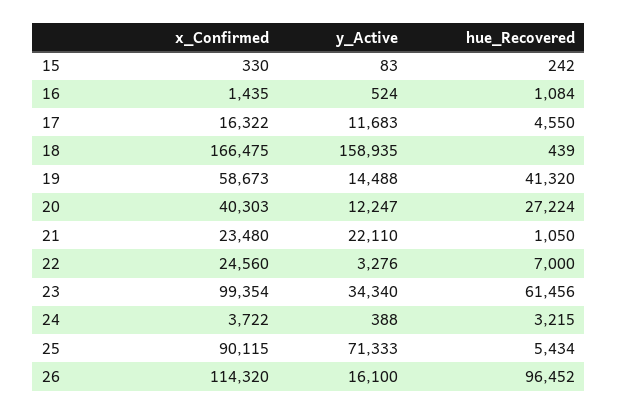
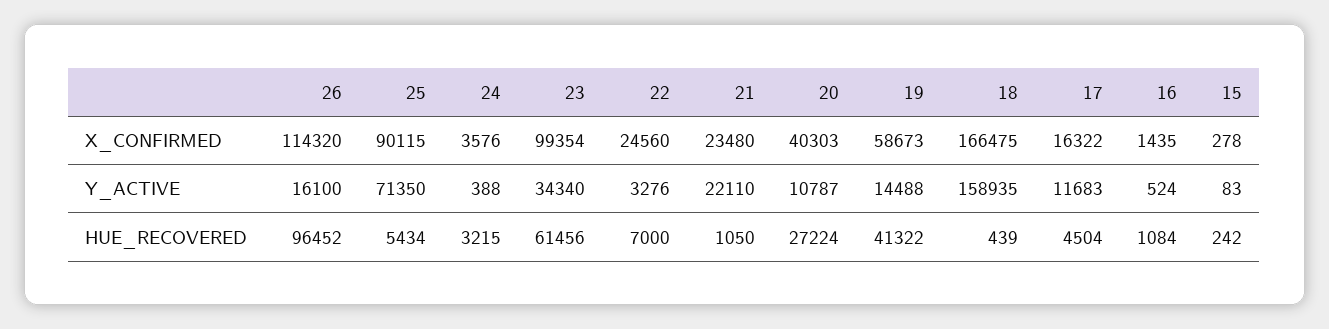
  {
    "x_Confirmed": {
-     "15": 330,
+     "15": 278,
      "16": 1435,
      "17": 16322,
      "18": 166475,
      "19": 58673,
      "20": 40303,
      "21": 23480,
      "22": 24560,
      "23": 99354,
-     "24": 3722,
+     "24": 3576,
      "25": 90115,
      "26": 114320
    },
    "y_Active": {
      "15": 83,
      "16": 524,
      "17": 11683,
      "18": 158935,
      "19": 14488,
-     "20": 12247,
+     "20": 10787,
      "21": 22110,
      "22": 3276,
      "23": 34340,
      "24": 388,
-     "25": 71333,
+     "25": 71350,
      "26": 16100
    },
    "hue_Recovered": {
      "15": 242,
      "16": 1084,
-     "17": 4550,
+     "17": 4504,
      "18": 439,
-     "19": 41320,
+     "19": 41322,
      "20": 27224,
      "21": 1050,
      "22": 7000,
      "23": 61456,
      "24": 3215,
      "25": 5434,
      "26": 96452
    }
  }

